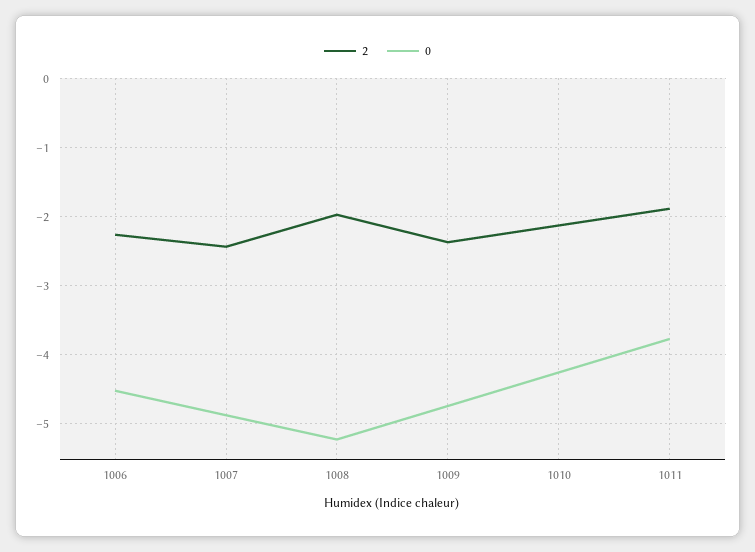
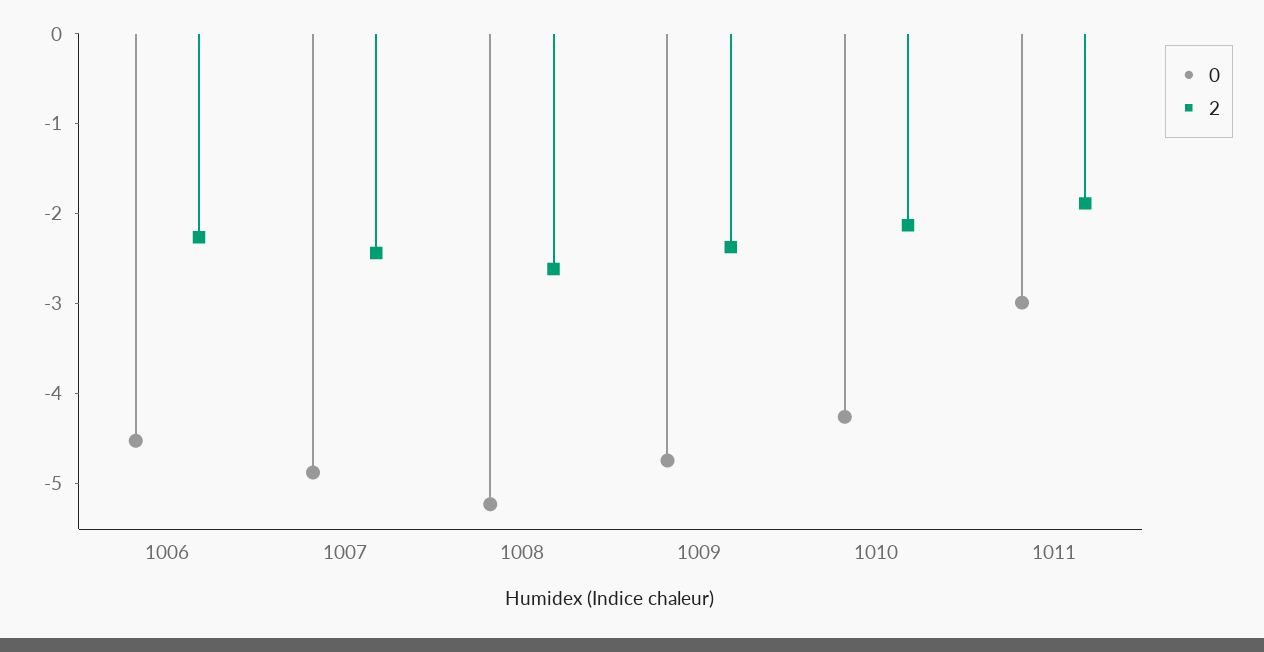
  {
    "2": {
      "1006": -2.3,
      "1007": -2.4,
-     "1008": -2,
+     "1008": -2.6,
      "1009": -2.4,
      "1010": -2.1,
      "1011": -1.9
    },
    "0": {
      "1006": -4.5,
      "1007": -4.9,
      "1008": -5.2,
      "1009": -4.7,
      "1010": -4.3,
-     "1011": -3.8
+     "1011": -3
    }
  }

